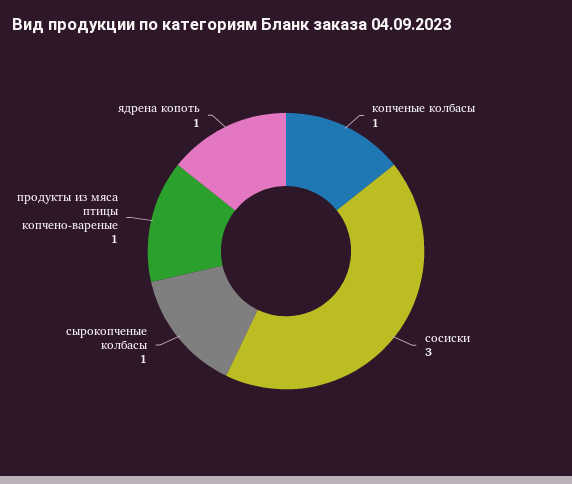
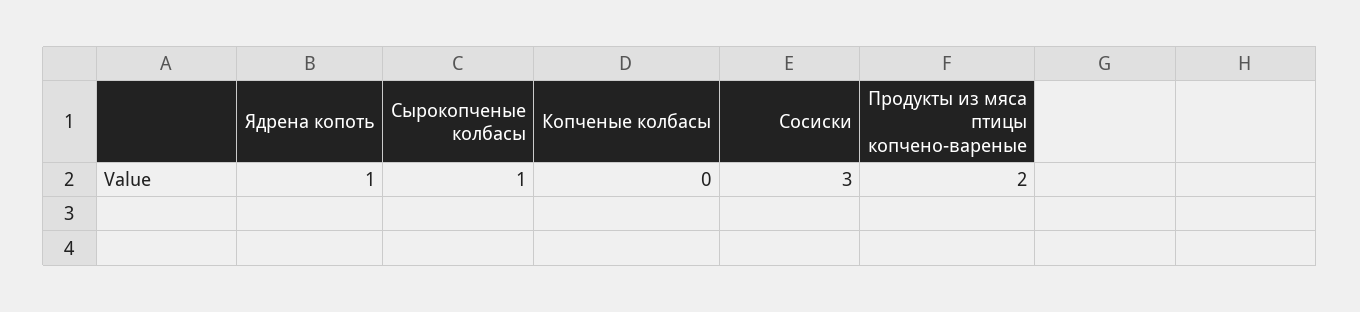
  {
-   "копченые колбасы": 1,
+   "копченые колбасы": 0,
    "сосиски": 3,
    "сырокопченые колбасы": 1,
-   "продукты из мяса птицы копчено-вареные": 1,
+   "продукты из мяса птицы копчено-вареные": 2,
    "ядрена копоть": 1
  }

